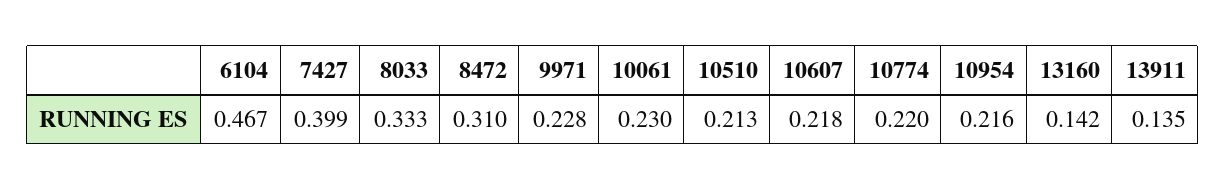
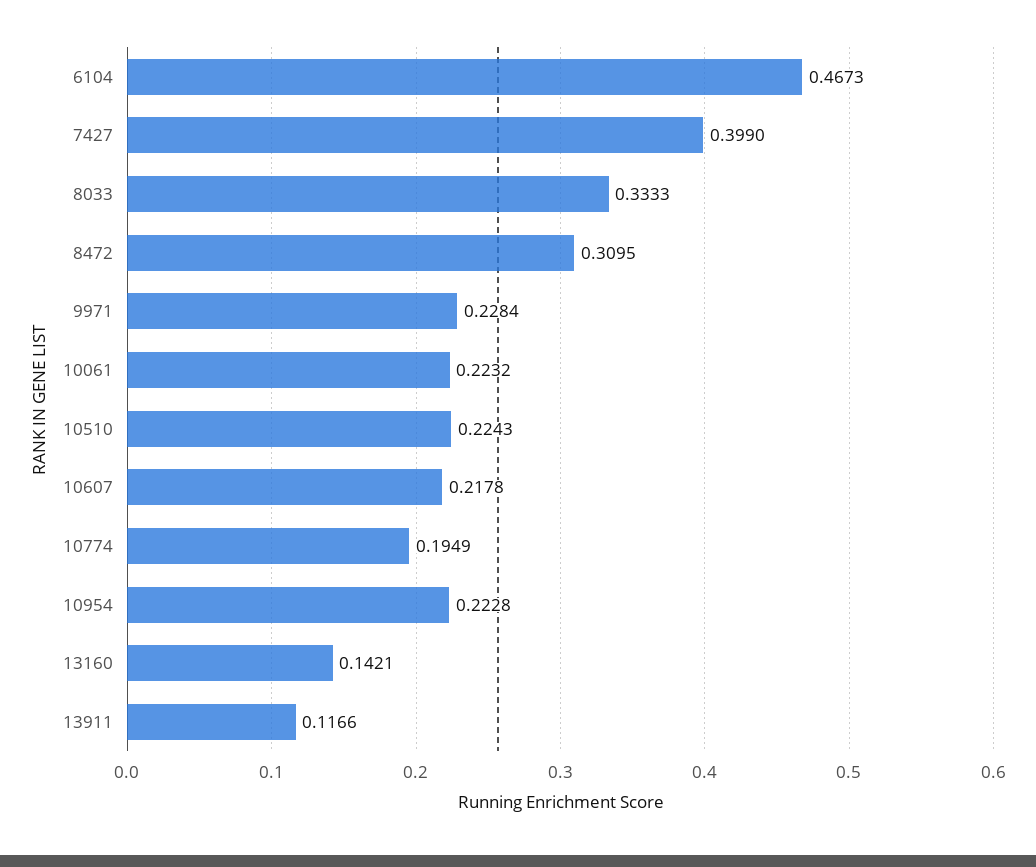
  {
    "6104": 0.4673,
    "7427": 0.399,
    "8033": 0.3333,
    "8472": 0.3095,
    "9971": 0.2284,
-   "10061": 0.23,
+   "10061": 0.2232,
-   "10510": 0.213,
+   "10510": 0.2243,
    "10607": 0.2178,
-   "10774": 0.22,
+   "10774": 0.1949,
-   "10954": 0.216,
+   "10954": 0.2228,
    "13160": 0.1421,
-   "13911": 0.135
+   "13911": 0.1166
  }

